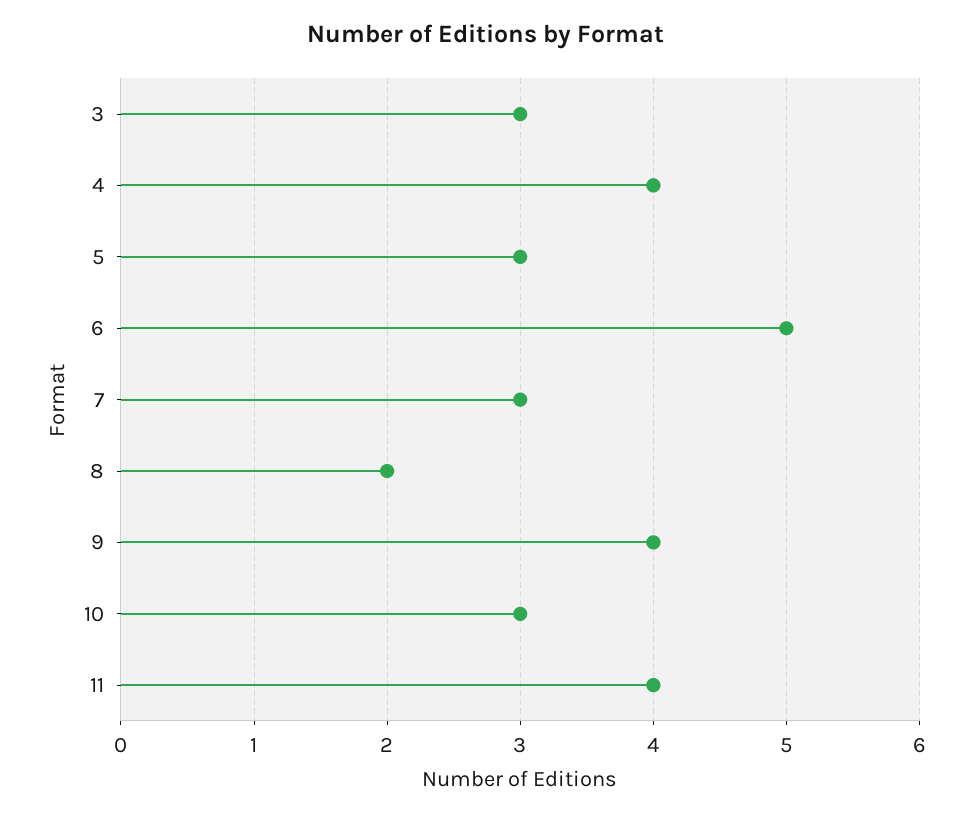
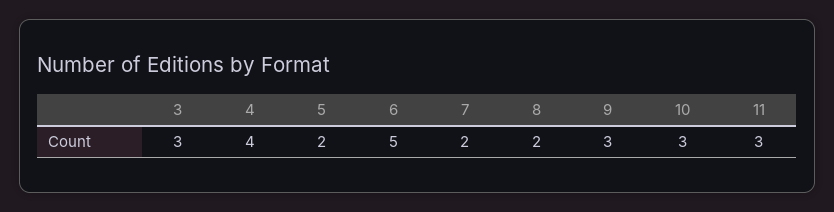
  {
    "3": 3,
    "4": 4,
-   "5": 3,
+   "5": 2,
    "6": 5,
-   "7": 3,
+   "7": 2,
    "8": 2,
-   "9": 4,
+   "9": 3,
    "10": 3,
-   "11": 4
+   "11": 3
  }

